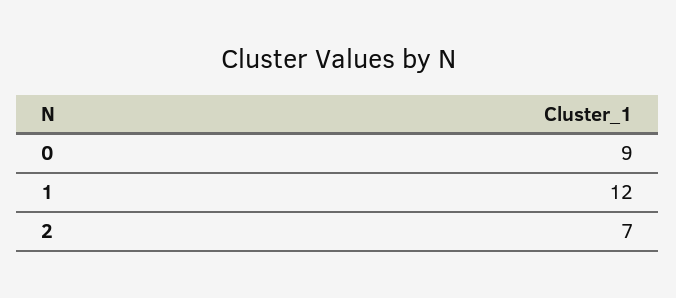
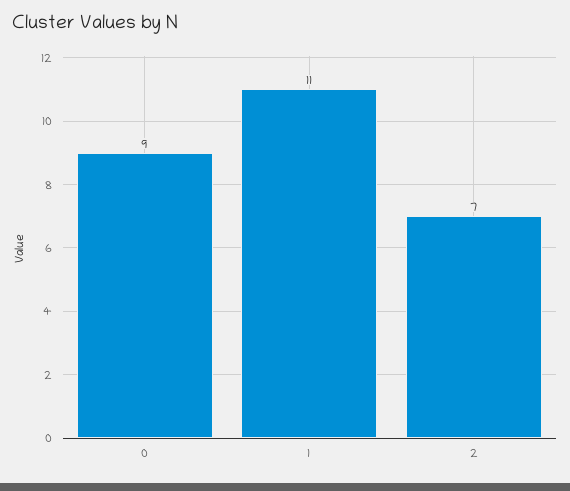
  {
    "0": 9,
-   "1": 12,
+   "1": 11,
    "2": 7
  }

